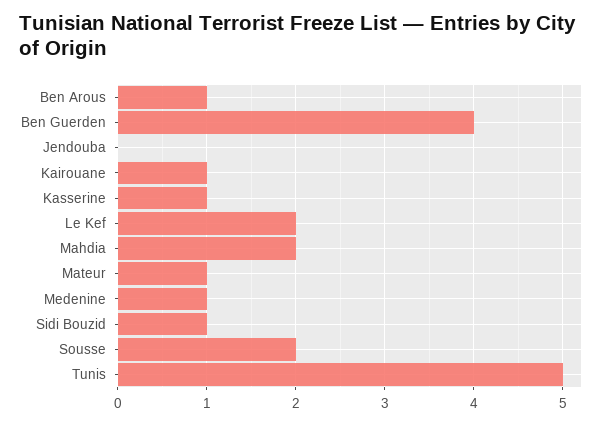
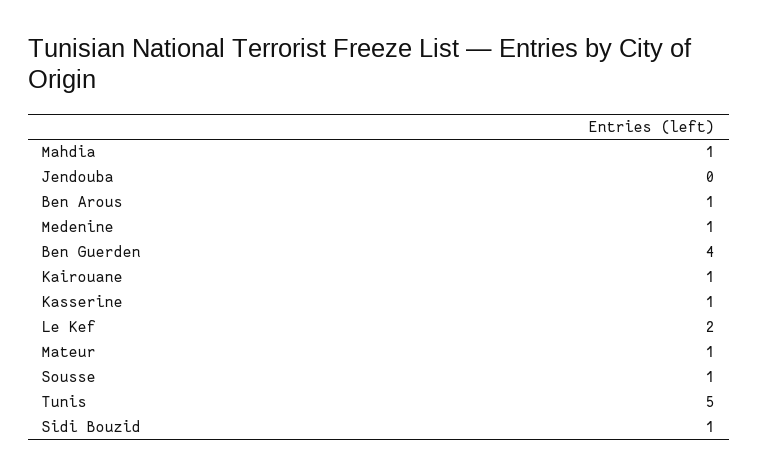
  {
    "Ben Arous": 1,
    "Ben Guerden": 4,
    "Jendouba": 0,
    "Kairouane": 1,
    "Kasserine": 1,
    "Le Kef": 2,
-   "Mahdia": 2,
+   "Mahdia": 1,
    "Mateur": 1,
    "Medenine": 1,
    "Sidi Bouzid": 1,
-   "Sousse": 2,
+   "Sousse": 1,
    "Tunis": 5
  }

